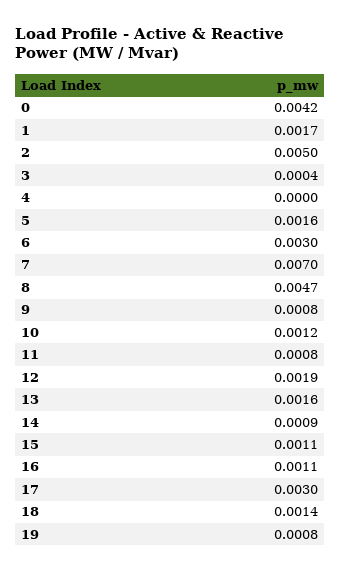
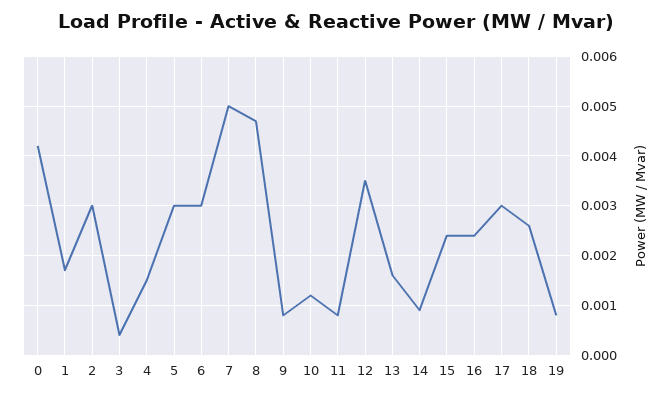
  {
    "0": 0.0042,
    "1": 0.0017,
-   "2": 0.005,
+   "2": 0.003,
    "3": 0.0004,
-   "4": 0,
+   "4": 0.0015,
-   "5": 0.0016,
+   "5": 0.003,
    "6": 0.003,
-   "7": 0.007,
+   "7": 0.005,
    "8": 0.0047,
    "9": 0.0008,
    "10": 0.0012,
    "11": 0.0008,
-   "12": 0.0019,
+   "12": 0.0035,
    "13": 0.0016,
    "14": 0.0009,
-   "15": 0.0011,
+   "15": 0.0025,
-   "16": 0.0011,
+   "16": 0.0025,
    "17": 0.003,
-   "18": 0.0014,
+   "18": 0.0025,
    "19": 0.0008
  }

